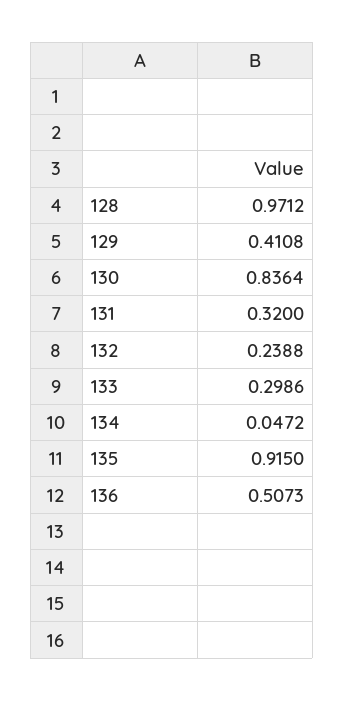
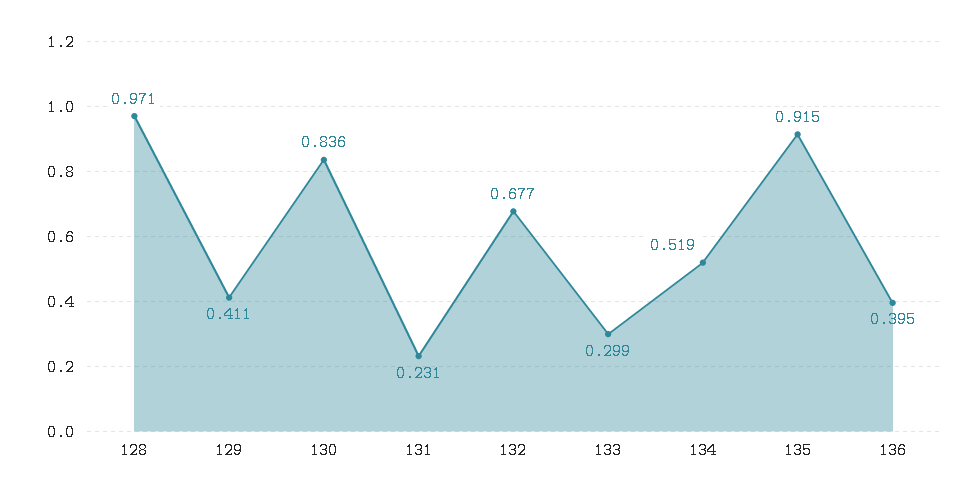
  {
    "128": 0.9712,
    "129": 0.4108,
    "130": 0.8364,
-   "131": 0.32,
+   "131": 0.231,
-   "132": 0.2388,
+   "132": 0.677,
    "133": 0.2986,
-   "134": 0.0472,
+   "134": 0.519,
    "135": 0.915,
-   "136": 0.5073
+   "136": 0.395
  }

